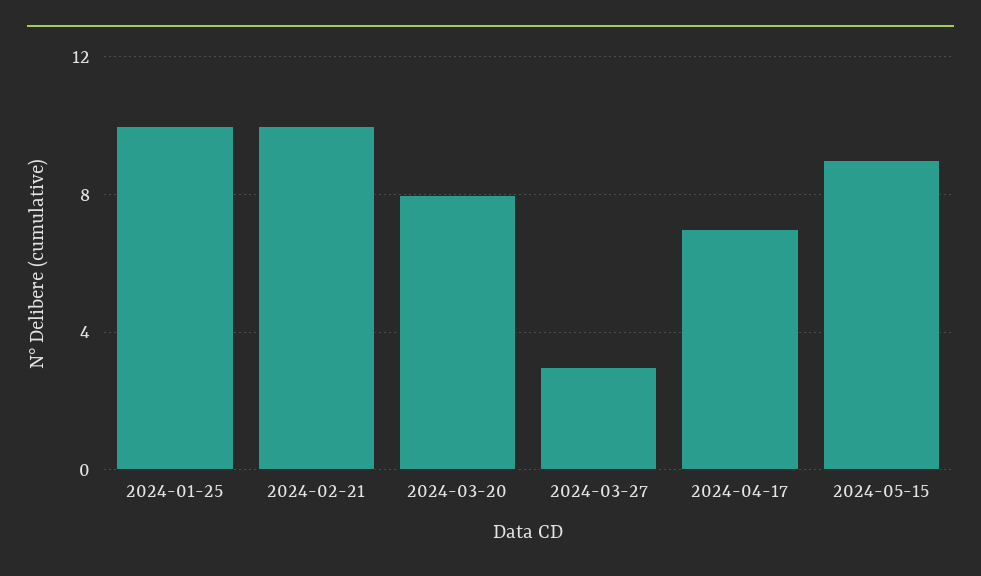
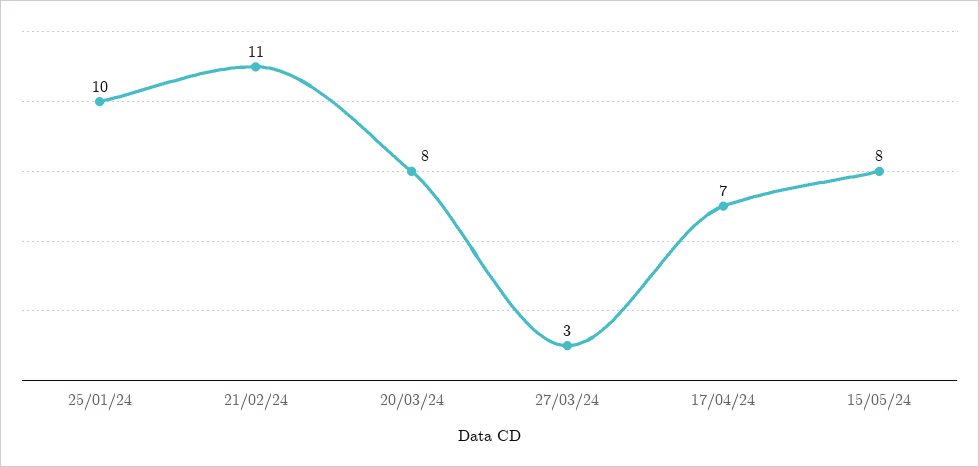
  {
    "2024-01-25": 10,
-   "2024-02-21": 10,
+   "2024-02-21": 11,
    "2024-03-20": 8,
    "2024-03-27": 3,
    "2024-04-17": 7,
-   "2024-05-15": 9
+   "2024-05-15": 8
  }

